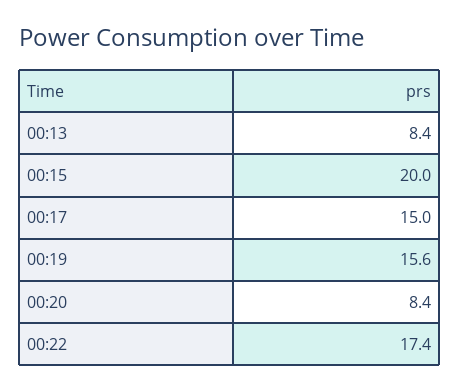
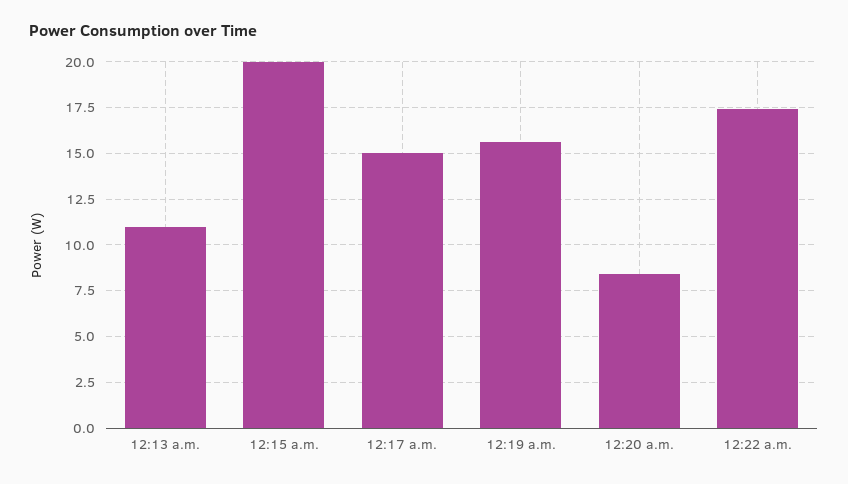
  {
-   "00:13": 8.4,
+   "00:13": 11,
    "00:15": 20,
    "00:17": 15,
    "00:19": 15.6,
    "00:20": 8.4,
    "00:22": 17.4
  }

